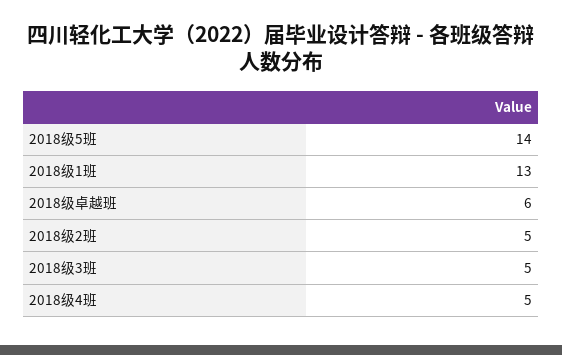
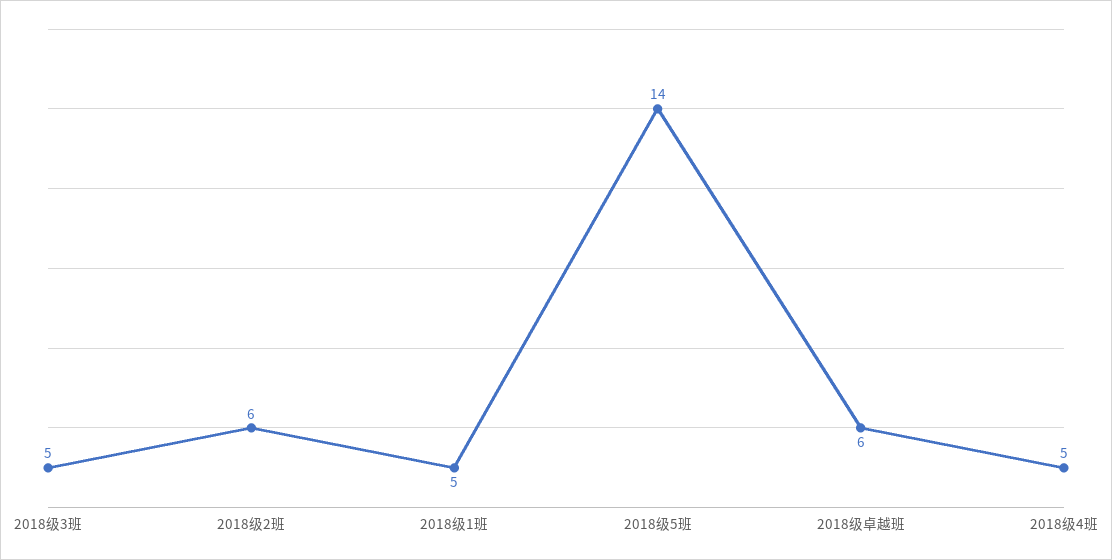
  {
    "2018级5班": 14,
-   "2018级1班": 13,
+   "2018级1班": 5,
    "2018级卓越班": 6,
-   "2018级2班": 5,
+   "2018级2班": 6,
    "2018级3班": 5,
    "2018级4班": 5
  }

